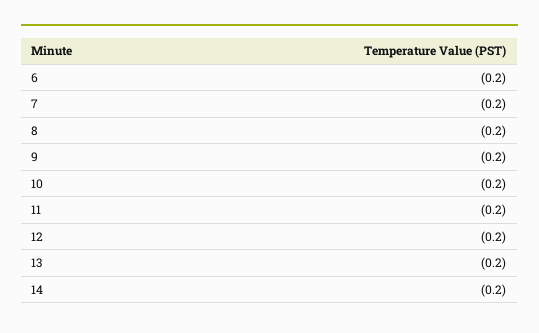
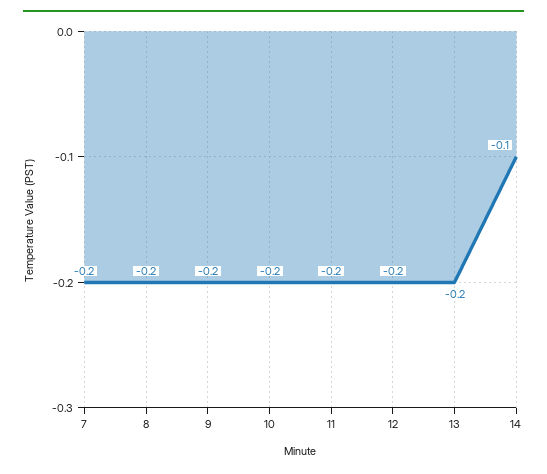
  {
-   "6": -0.2,
    "7": -0.2,
    "8": -0.2,
    "9": -0.2,
    "10": -0.2,
    "11": -0.2,
    "12": -0.2,
    "13": -0.2,
-   "14": -0.2
+   "14": -0.1
  }

